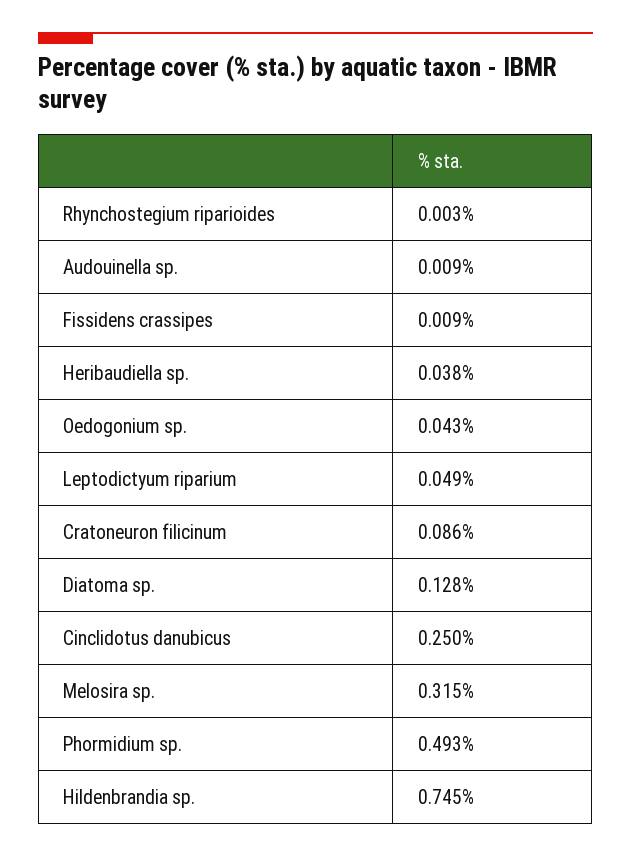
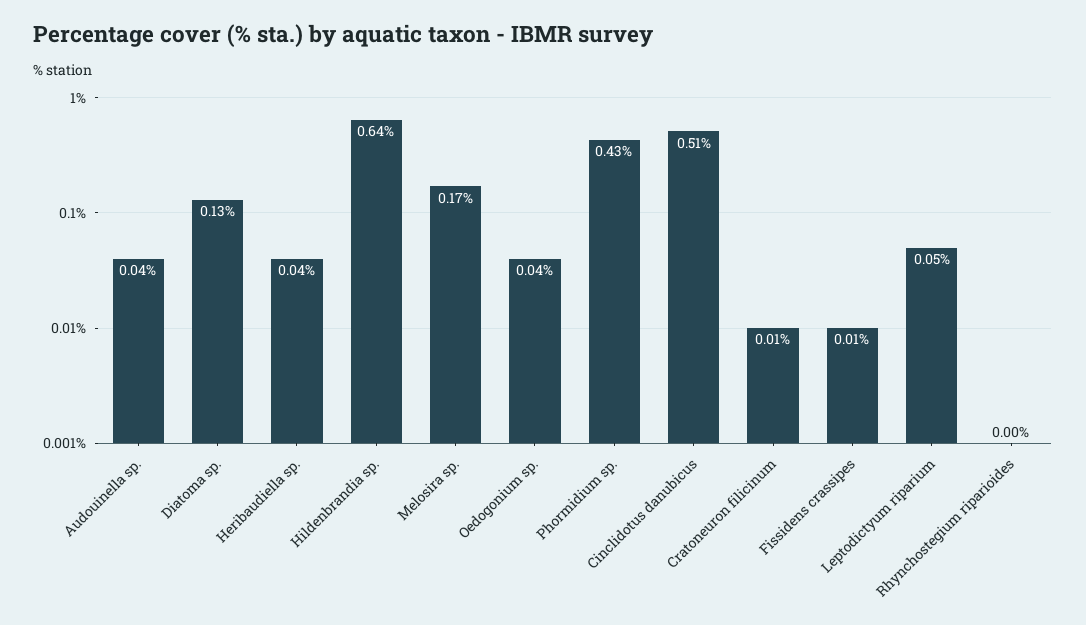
  {
    "Rhynchostegium riparioides": 0.003,
-   "Audouinella sp.": 0.009,
+   "Audouinella sp.": 0.04,
    "Fissidens crassipes": 0.009,
    "Heribaudiella sp.": 0.038,
    "Oedogonium sp.": 0.043,
    "Leptodictyum riparium": 0.049,
-   "Cratoneuron filicinum": 0.086,
+   "Cratoneuron filicinum": 0.01,
    "Diatoma sp.": 0.128,
-   "Cinclidotus danubicus": 0.25,
+   "Cinclidotus danubicus": 0.51,
-   "Melosira sp.": 0.315,
+   "Melosira sp.": 0.17,
-   "Phormidium sp.": 0.493,
+   "Phormidium sp.": 0.43,
-   "Hildenbrandia sp.": 0.745
+   "Hildenbrandia sp.": 0.64
  }

